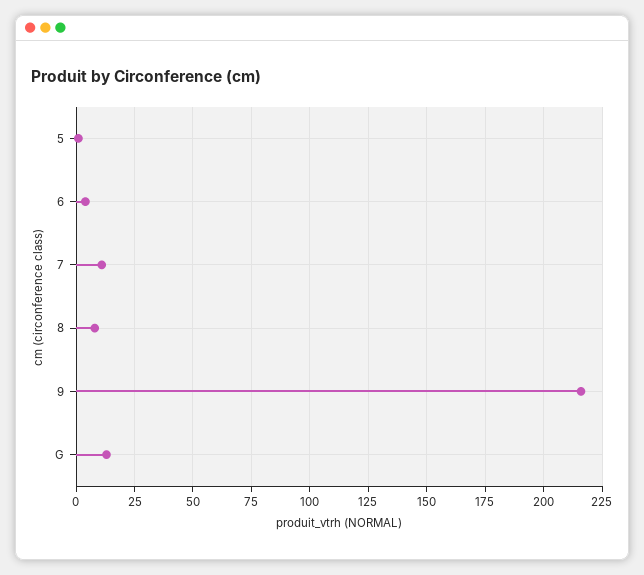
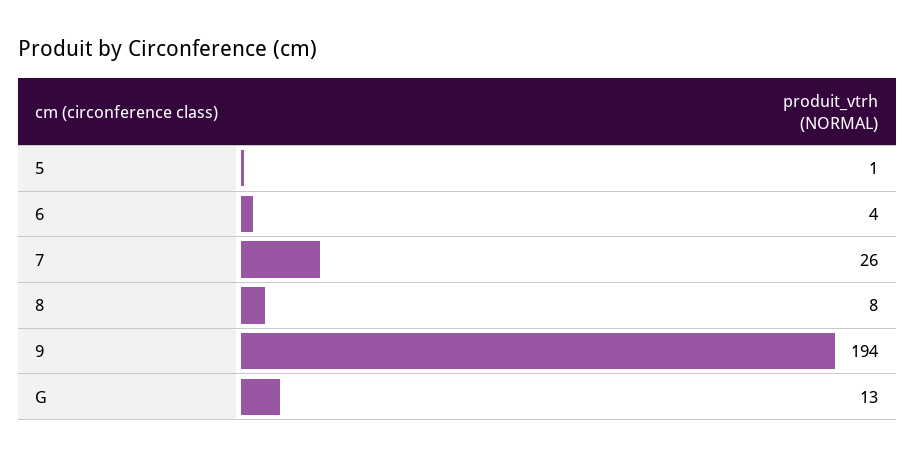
  {
    "5": 1,
    "6": 4,
-   "7": 10,
+   "7": 26,
    "8": 8,
-   "9": 215,
+   "9": 194,
    "G": 13
  }

